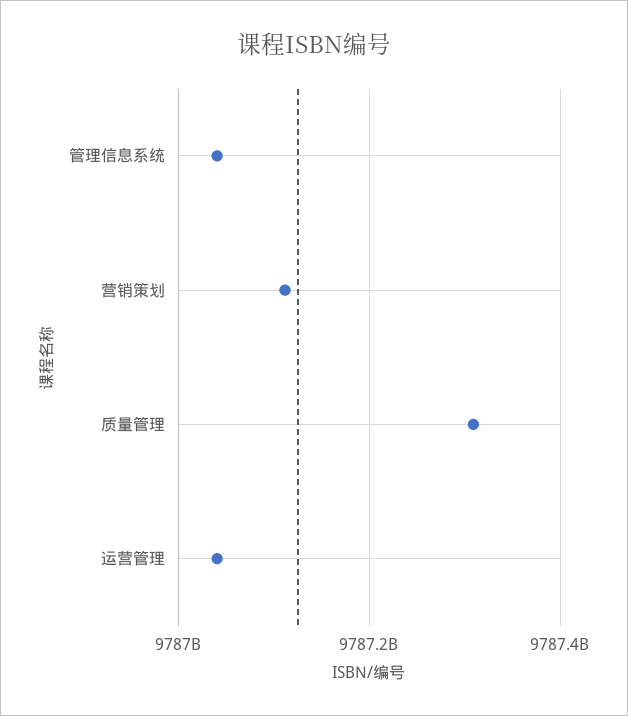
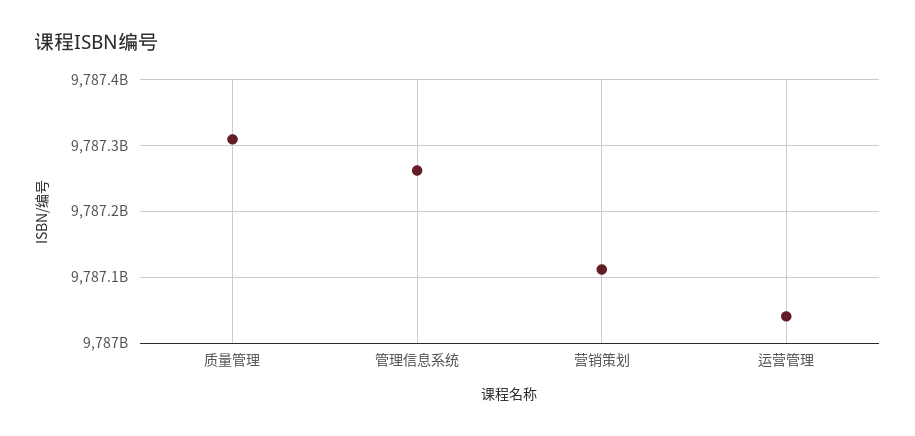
  {
-   "管理信息系统": 9787040000000,
+   "管理信息系统": 9787260000000,
    "营销策划": 9787110000000,
    "质量管理": 9787310000000,
    "运营管理": 9787040000000
  }

